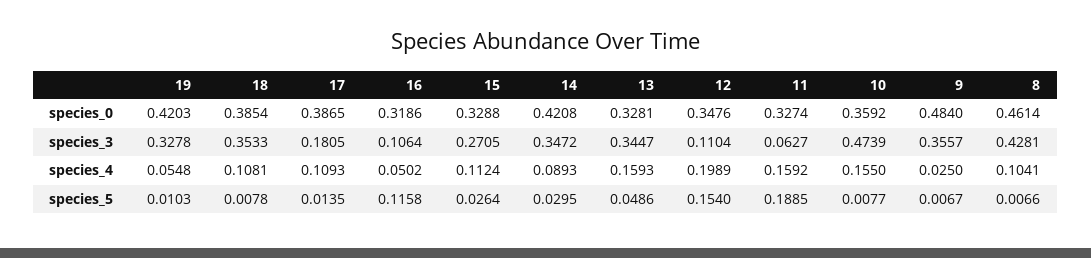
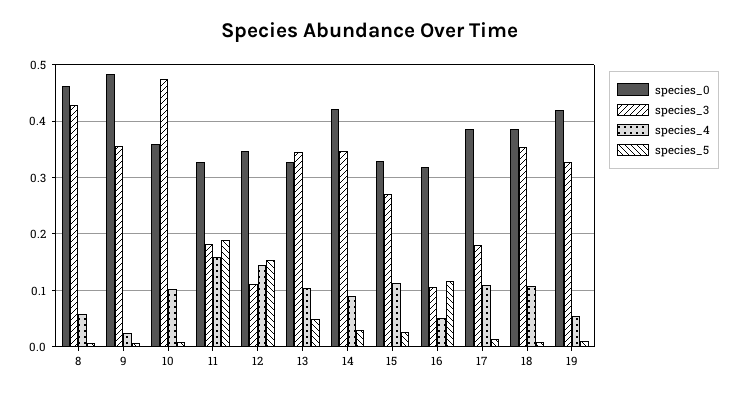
  {
    "species_0": {
      "19": 0.4203,
      "18": 0.3854,
      "17": 0.3865,
      "16": 0.3186,
      "15": 0.3288,
      "14": 0.4208,
      "13": 0.3281,
      "12": 0.3476,
      "11": 0.3274,
      "10": 0.3592,
      "9": 0.484,
      "8": 0.4614
    },
    "species_3": {
      "19": 0.3278,
      "18": 0.3533,
      "17": 0.1805,
      "16": 0.1064,
      "15": 0.2705,
      "14": 0.3472,
      "13": 0.3447,
      "12": 0.1104,
-     "11": 0.0627,
+     "11": 0.18,
      "10": 0.4739,
      "9": 0.3557,
      "8": 0.4281
    },
    "species_4": {
      "19": 0.0548,
      "18": 0.1081,
      "17": 0.1093,
      "16": 0.0502,
      "15": 0.1124,
      "14": 0.0893,
-     "13": 0.1593,
+     "13": 0.1,
-     "12": 0.1989,
+     "12": 0.14,
      "11": 0.1592,
-     "10": 0.155,
+     "10": 0.1,
      "9": 0.025,
-     "8": 0.1041
+     "8": 0.06
    },
    "species_5": {
      "19": 0.0103,
      "18": 0.0078,
      "17": 0.0135,
      "16": 0.1158,
      "15": 0.0264,
      "14": 0.0295,
      "13": 0.0486,
      "12": 0.154,
      "11": 0.1885,
      "10": 0.0077,
      "9": 0.0067,
      "8": 0.0066
    }
  }

